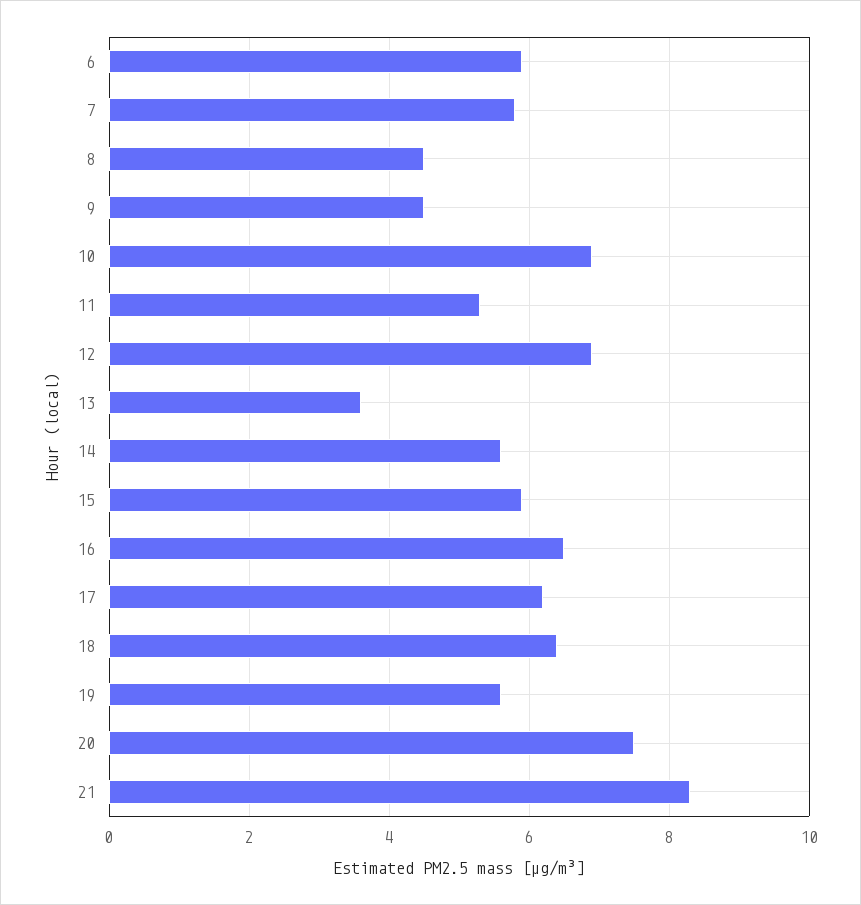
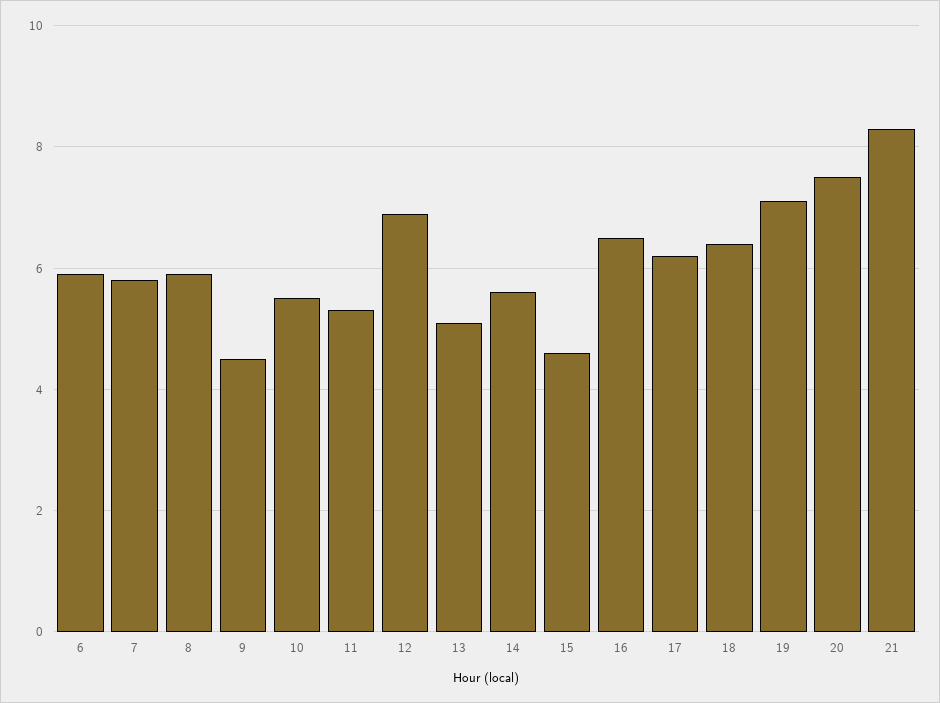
  {
    "6": 6,
    "7": 6,
-   "8": 4.5,
+   "8": 6,
    "9": 4.5,
-   "10": 7,
+   "10": 5.5,
    "11": 5.5,
    "12": 7,
-   "13": 3.5,
+   "13": 5,
    "14": 5.5,
-   "15": 6,
+   "15": 4.5,
    "16": 6.5,
    "17": 6,
    "18": 6.5,
-   "19": 5.5,
+   "19": 7,
    "20": 7.5,
    "21": 8.5
  }

